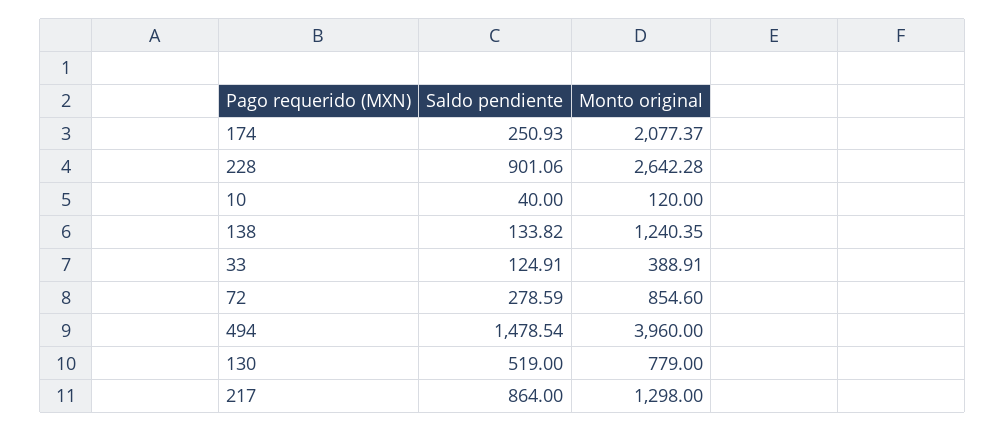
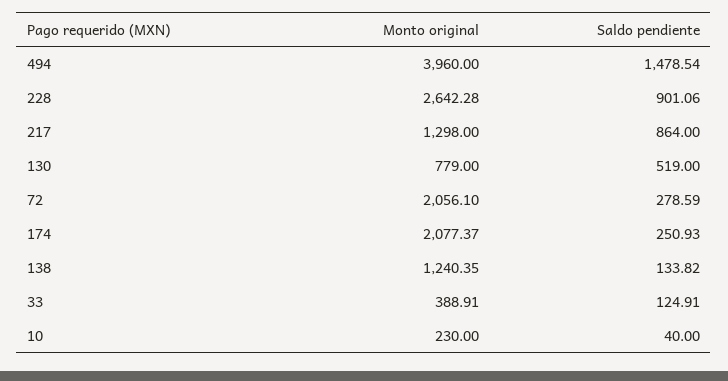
  {
    "Saldo pendiente": {
      "174": 250.93,
      "228": 901.06,
      "10": 40,
      "138": 133.82,
      "33": 124.91,
      "72": 278.59,
      "494": 1478.54,
      "130": 519,
      "217": 864
    },
    "Monto original": {
      "174": 2077.37,
      "228": 2642.28,
-     "10": 120,
+     "10": 230,
      "138": 1240.35,
      "33": 388.91,
-     "72": 854.6,
+     "72": 2056.1,
      "494": 3960,
      "130": 779,
      "217": 1298
    }
  }

